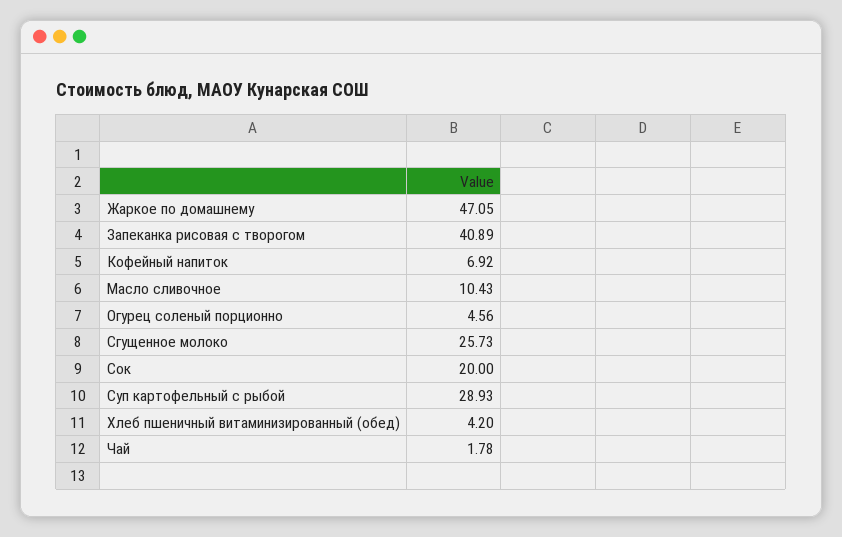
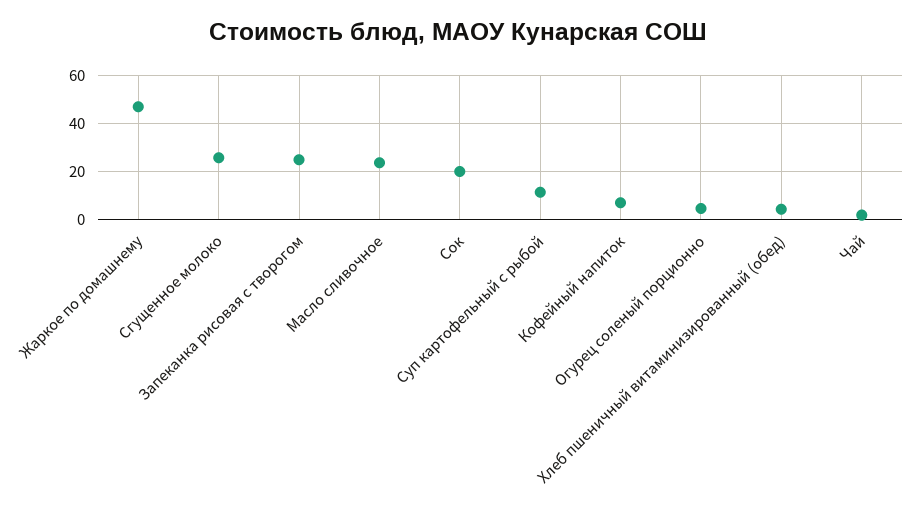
  {
    "Жаркое по домашнему": 47.05,
-   "Запеканка рисовая с творогом": 40.89,
+   "Запеканка рисовая с творогом": 25,
    "Кофейный напиток": 6.92,
-   "Масло сливочное": 10.43,
+   "Масло сливочное": 25,
    "Огурец соленый порционно": 4.56,
    "Сгущенное молоко": 25.73,
    "Сок": 20,
-   "Суп картофельный с рыбой": 28.93,
+   "Суп картофельный с рыбой": 10,
    "Хлеб пшеничный витаминизированный (обед)": 4.2,
    "Чай": 1.78
  }

